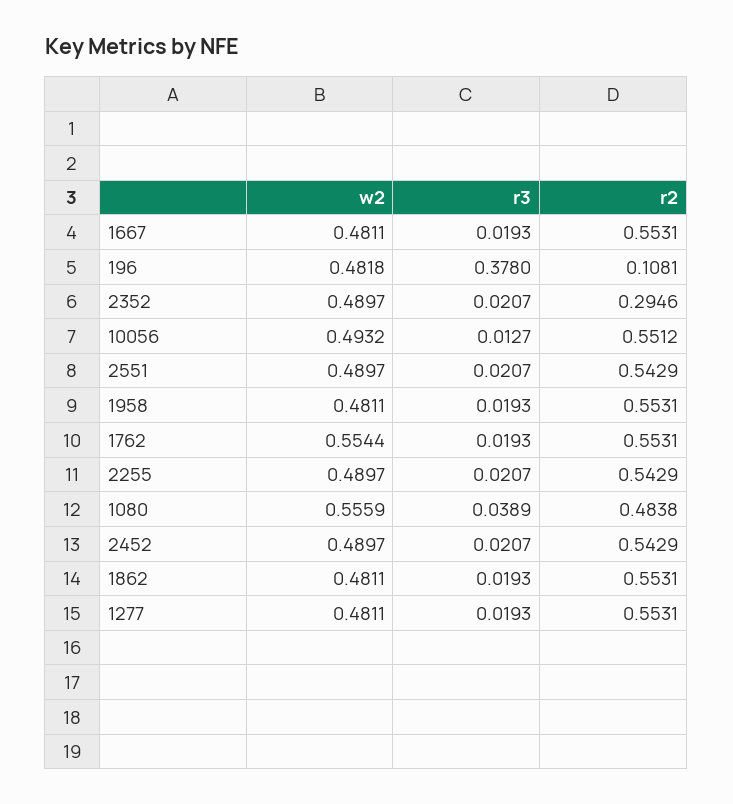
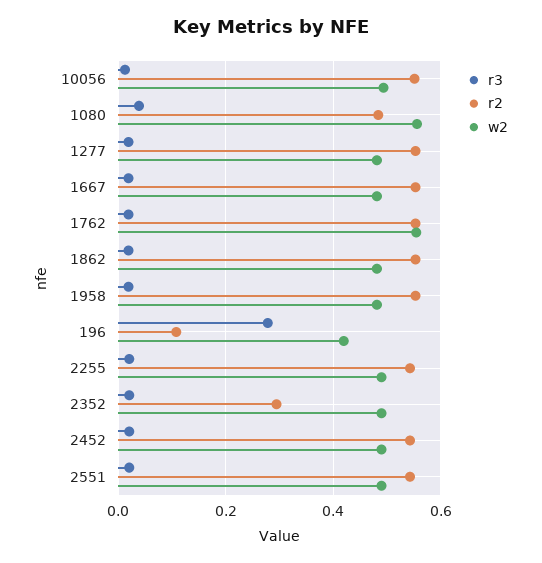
  {
    "w2": {
      "1667": 0.4811,
-     "196": 0.4818,
+     "196": 0.42,
      "2352": 0.4897,
      "10056": 0.4932,
      "2551": 0.4897,
      "1958": 0.4811,
      "1762": 0.5544,
      "2255": 0.4897,
      "1080": 0.5559,
      "2452": 0.4897,
      "1862": 0.4811,
      "1277": 0.4811
    },
    "r3": {
      "1667": 0.0193,
-     "196": 0.378,
+     "196": 0.28,
      "2352": 0.0207,
      "10056": 0.0127,
      "2551": 0.0207,
      "1958": 0.0193,
      "1762": 0.0193,
      "2255": 0.0207,
      "1080": 0.0389,
      "2452": 0.0207,
      "1862": 0.0193,
      "1277": 0.0193
    },
    "r2": {
      "1667": 0.5531,
      "196": 0.1081,
      "2352": 0.2946,
      "10056": 0.5512,
      "2551": 0.5429,
      "1958": 0.5531,
      "1762": 0.5531,
      "2255": 0.5429,
      "1080": 0.4838,
      "2452": 0.5429,
      "1862": 0.5531,
      "1277": 0.5531
    }
  }

